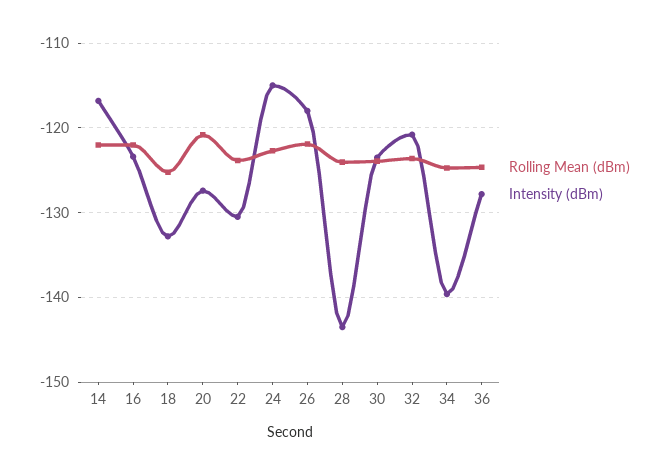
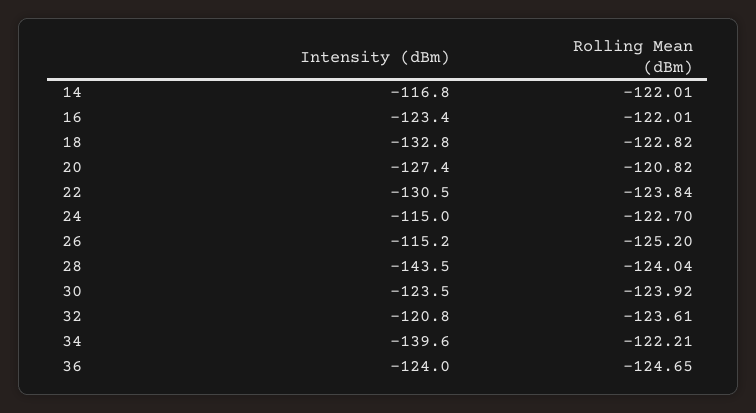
  {
    "Rolling Mean (dBm)": {
      "14": -122.01,
      "16": -122.01,
-     "18": -125,
+     "18": -122.82,
      "20": -120.82,
      "22": -123.84,
      "24": -122.7,
-     "26": -122,
+     "26": -125.2,
      "28": -124.04,
      "30": -123.92,
      "32": -123.61,
-     "34": -125,
+     "34": -122.21,
      "36": -124.65
    },
    "Intensity (dBm)": {
      "14": -116.8,
      "16": -123.4,
      "18": -132.8,
      "20": -127.4,
      "22": -130.5,
      "24": -115,
-     "26": -118,
+     "26": -115.2,
      "28": -143.5,
      "30": -123.5,
      "32": -120.8,
      "34": -139.6,
-     "36": -128
+     "36": -124
    }
  }

